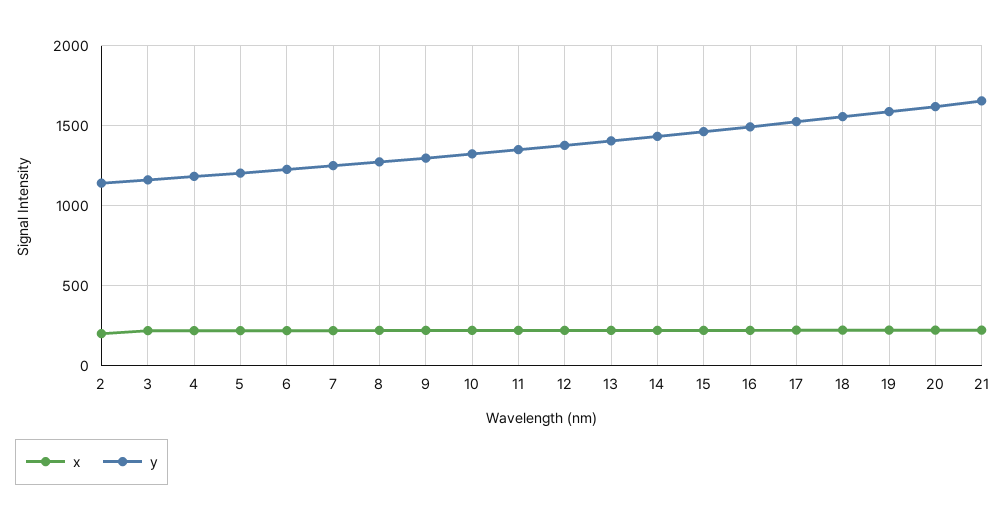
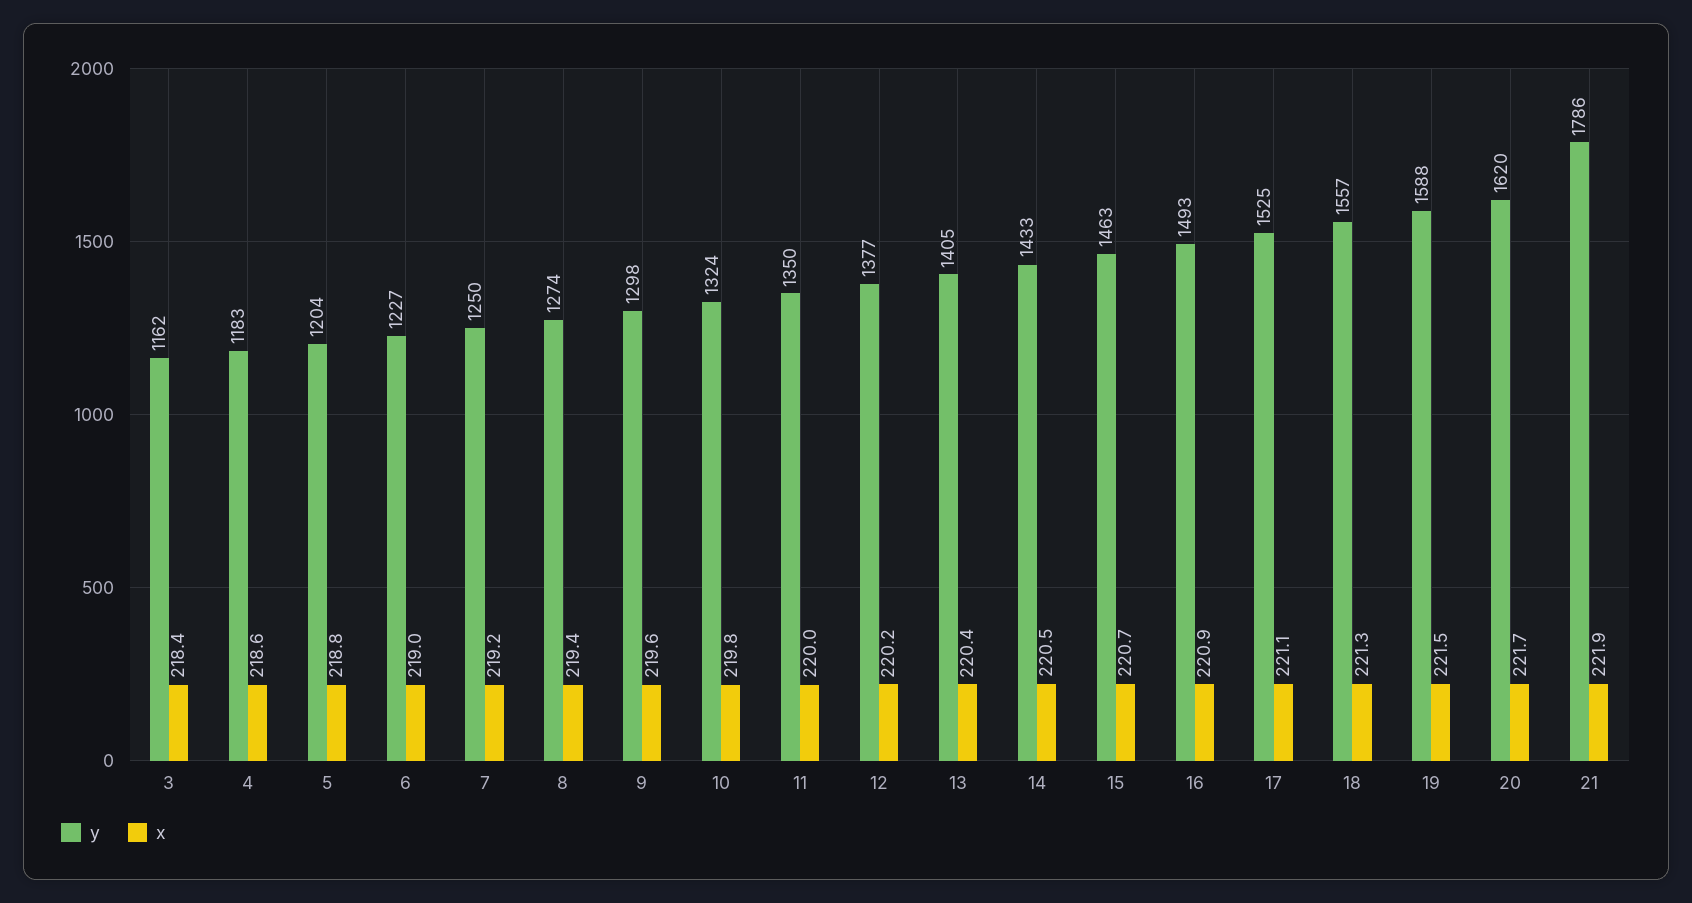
  {
    "x": {
-     "2": 200,
      "3": 218.4,
      "4": 218.6,
      "5": 218.8,
      "6": 219,
      "7": 219.2,
      "8": 219.4,
      "9": 219.6,
      "10": 219.8,
      "11": 220,
      "12": 220.2,
      "13": 220.4,
      "14": 220.5,
      "15": 220.7,
      "16": 220.9,
      "17": 221.1,
      "18": 221.3,
      "19": 221.5,
      "20": 221.7,
      "21": 221.9
    },
    "y": {
-     "2": 1150,
      "3": 1162,
      "4": 1183,
      "5": 1204,
      "6": 1227,
      "7": 1250,
      "8": 1274,
      "9": 1298,
      "10": 1324,
      "11": 1350,
      "12": 1377,
      "13": 1405,
      "14": 1433,
      "15": 1463,
      "16": 1493,
      "17": 1525,
      "18": 1557,
      "19": 1588,
      "20": 1620,
-     "21": 1650
+     "21": 1786
    }
  }

